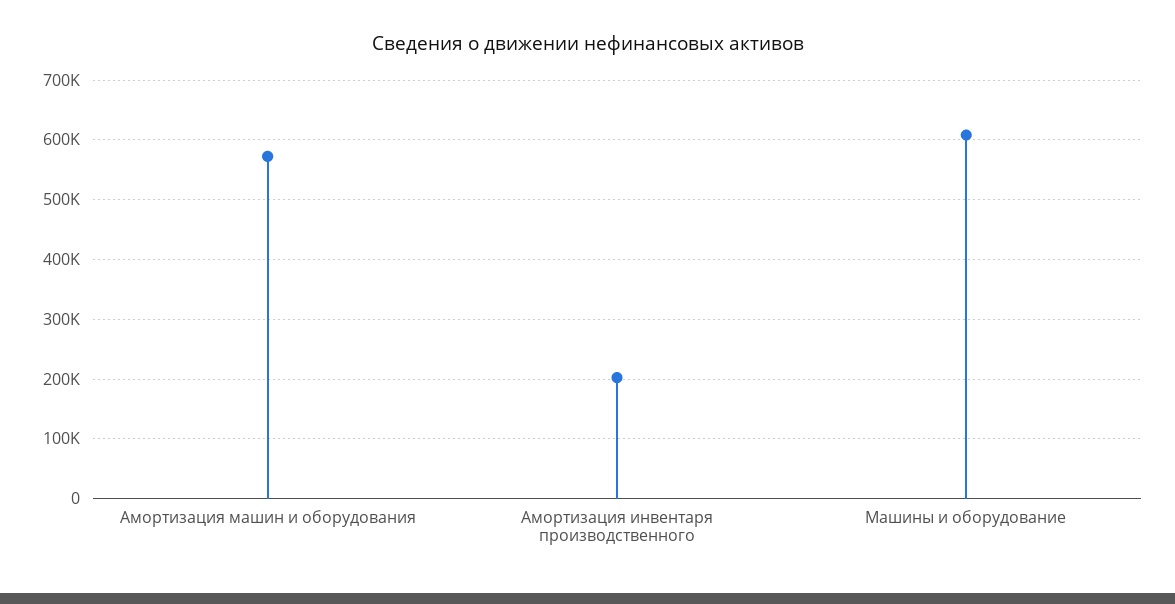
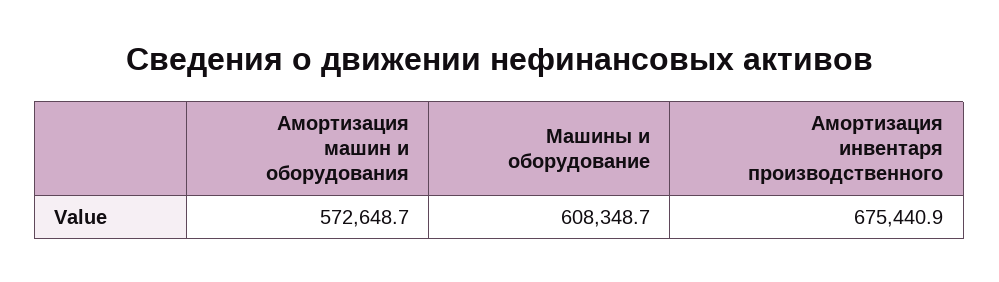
  {
    "Амортизация машин и оборудования": 572648.7,
-   "Амортизация инвентаря производственного": 200000,
+   "Амортизация инвентаря производственного": 675440.9,
    "Машины и оборудование": 608348.7
  }

